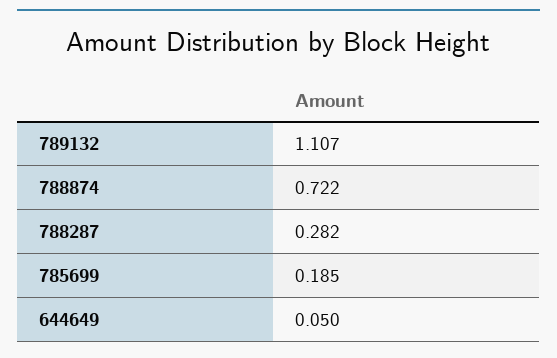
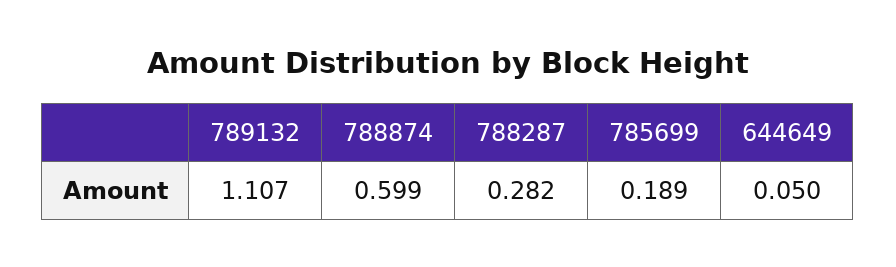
  {
    "789132": 1.107,
-   "788874": 0.722,
+   "788874": 0.599,
    "788287": 0.282,
-   "785699": 0.185,
+   "785699": 0.189,
    "644649": 0.05
  }

